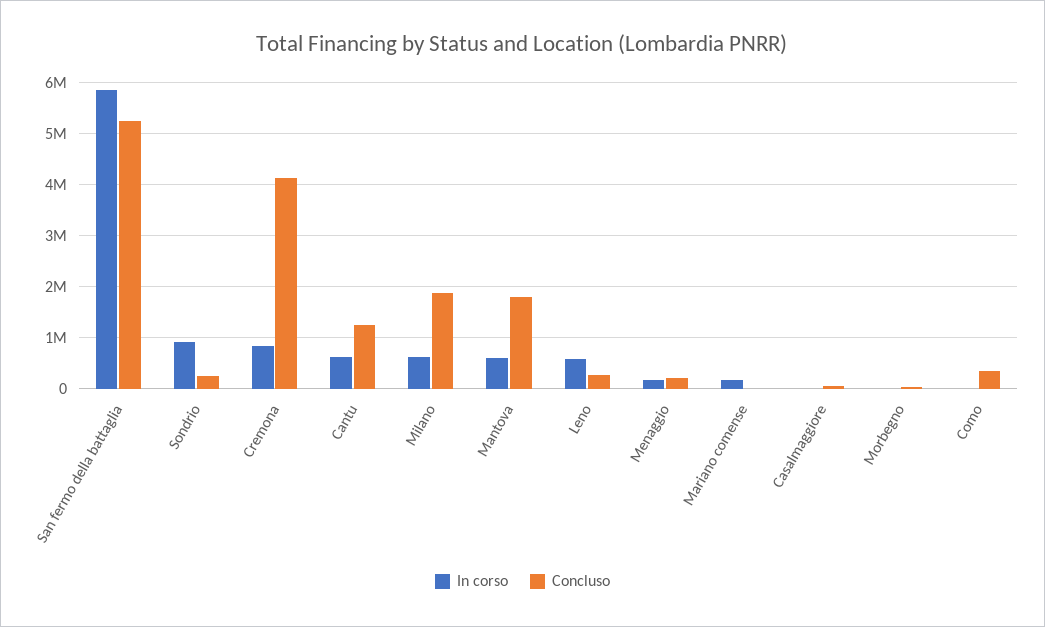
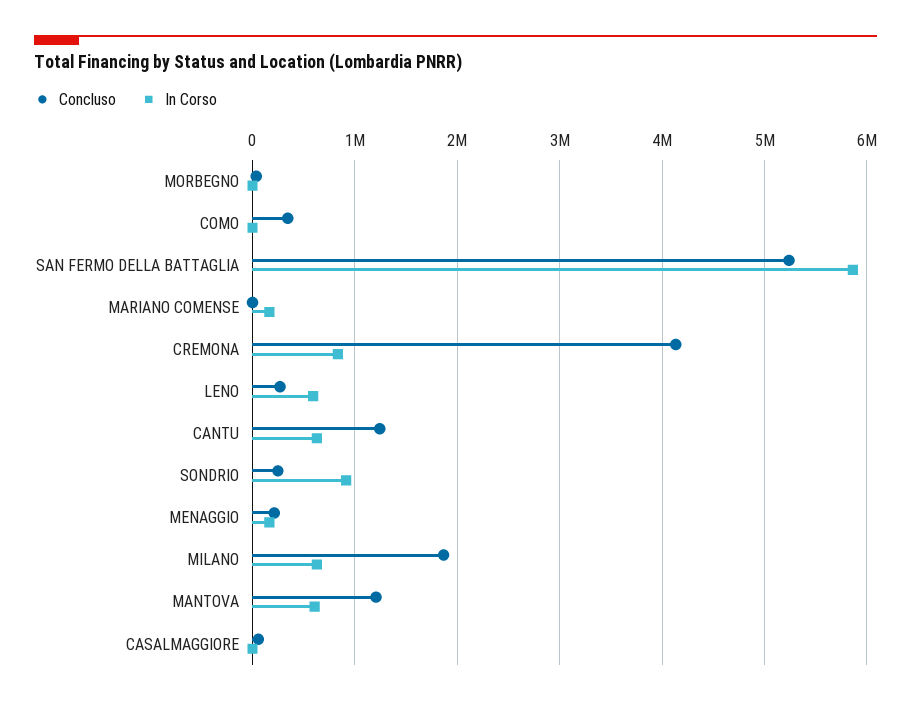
  {
    "In corso": {
      "San fermo della battaglia": 5900000,
      "Sondrio": 900000,
      "Cremona": 800000,
      "Cantu": 600000,
      "Milano": 600000,
      "Mantova": 600000,
      "Leno": 600000,
      "Menaggio": 200000,
      "Mariano comense": 200000,
      "Casalmaggiore": 0,
      "Morbegno": 0,
      "Como": 0
    },
    "Concluso": {
      "San fermo della battaglia": 5200000,
      "Sondrio": 200000,
      "Cremona": 4100000,
      "Cantu": 1200000,
      "Milano": 1900000,
-     "Mantova": 1800000,
+     "Mantova": 1200000,
      "Leno": 300000,
      "Menaggio": 200000,
      "Mariano comense": 0,
      "Casalmaggiore": 100000,
      "Morbegno": 0,
      "Como": 300000
    }
  }

